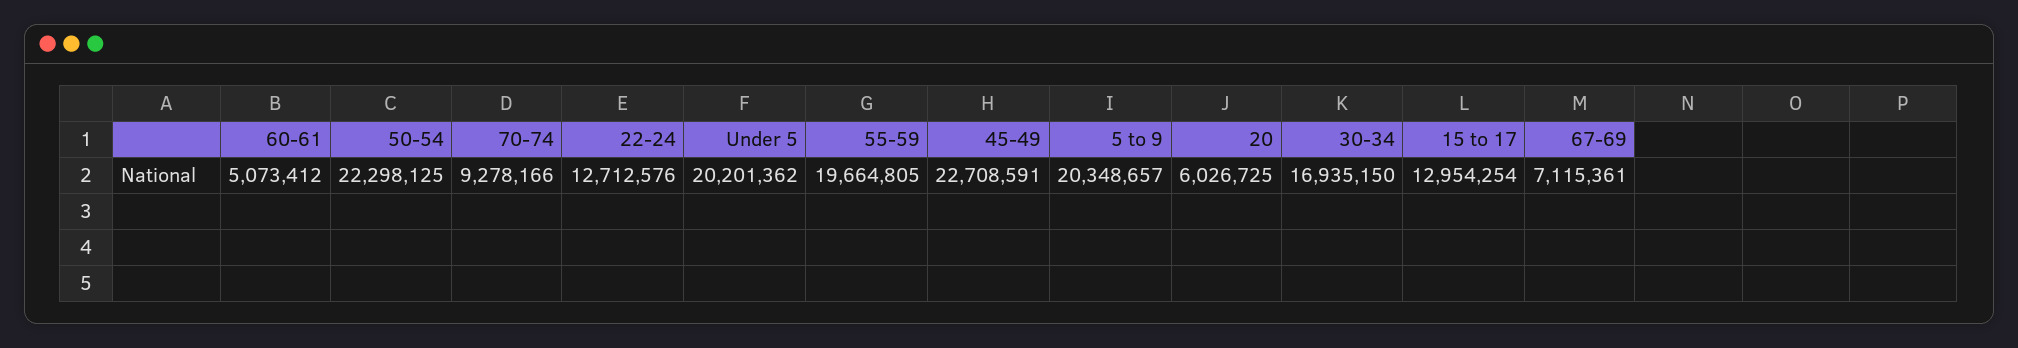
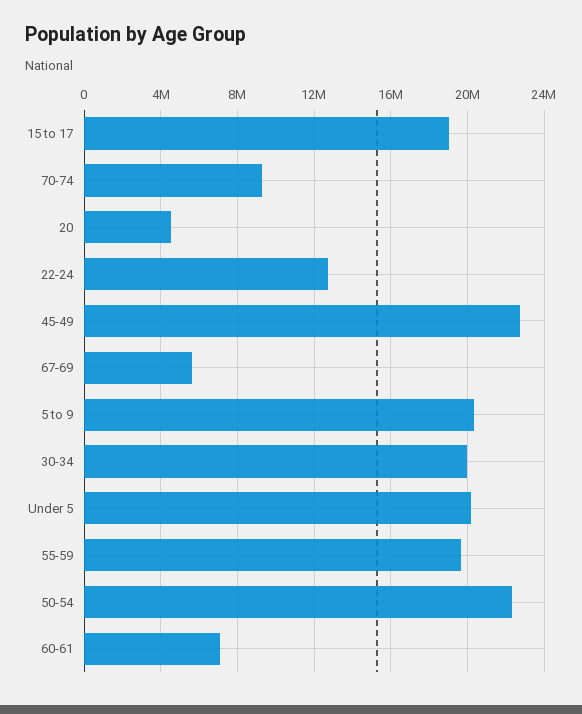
  {
-   "60-61": 5073412,
+   "60-61": 7000000,
    "50-54": 22298125,
    "70-74": 9278166,
    "22-24": 12712576,
    "Under 5": 20201362,
    "55-59": 19664805,
    "45-49": 22708591,
    "5 to 9": 20348657,
-   "20": 6026725,
+   "20": 4500000,
-   "30-34": 16935150,
+   "30-34": 20000000,
-   "15 to 17": 12954254,
+   "15 to 17": 19000000,
-   "67-69": 7115361
+   "67-69": 5500000
  }

